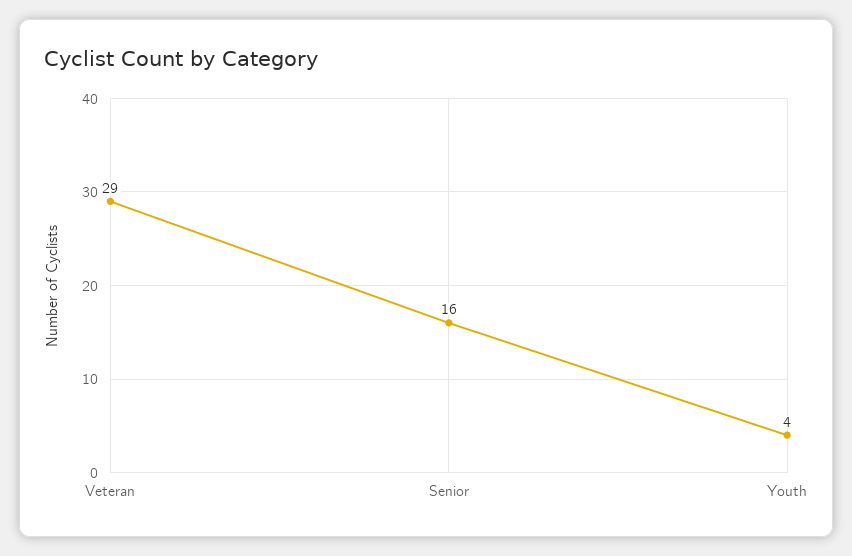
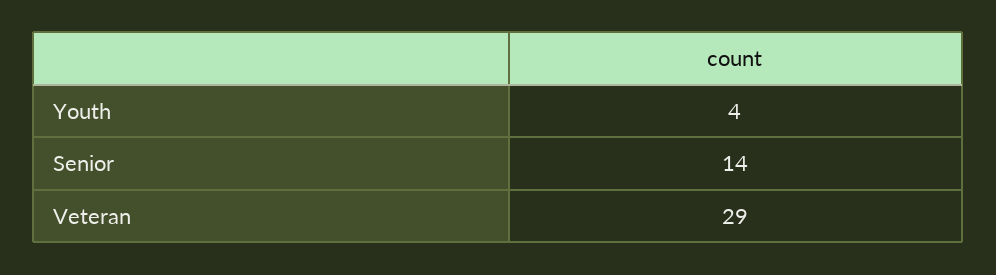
  {
    "Veteran": 29,
-   "Senior": 16,
+   "Senior": 14,
    "Youth": 4
  }

